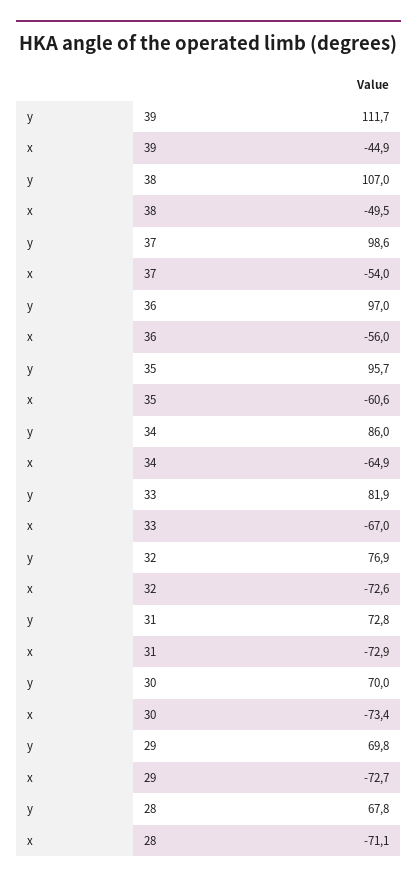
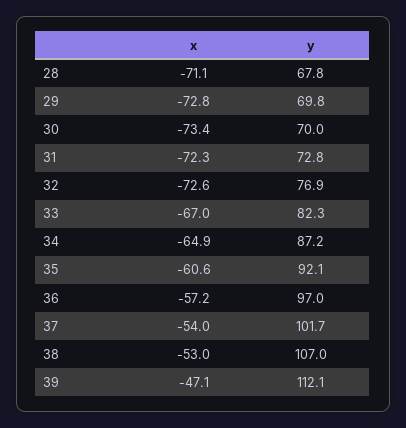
  {
    "y": {
-     "39": 111.7,
+     "39": 112.1,
      "38": 107,
-     "37": 98.6,
+     "37": 101.7,
      "36": 97,
-     "35": 95.7,
+     "35": 92.1,
-     "34": 86,
+     "34": 87.2,
-     "33": 81.9,
+     "33": 82.3,
      "32": 76.9,
      "31": 72.8,
      "30": 70,
      "29": 69.8,
      "28": 67.8
    },
    "x": {
-     "39": -44.9,
+     "39": -47.1,
-     "38": -49.5,
+     "38": -53,
      "37": -54,
-     "36": -56,
+     "36": -57.2,
      "35": -60.6,
      "34": -64.9,
      "33": -67,
      "32": -72.6,
-     "31": -72.9,
+     "31": -72.3,
      "30": -73.4,
-     "29": -72.7,
+     "29": -72.8,
      "28": -71.1
    }
  }

